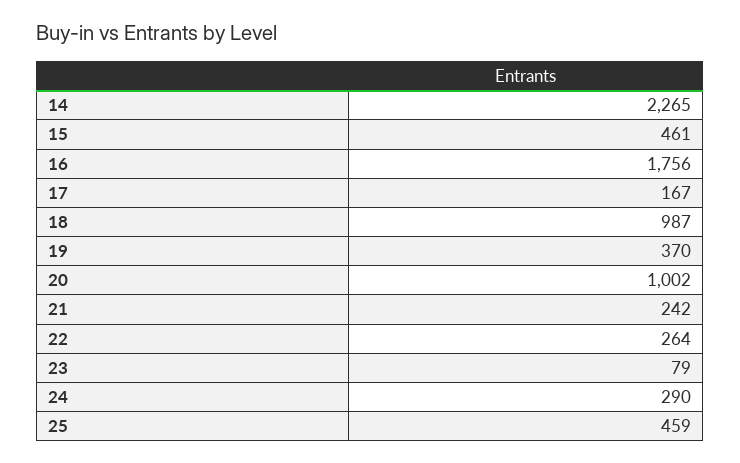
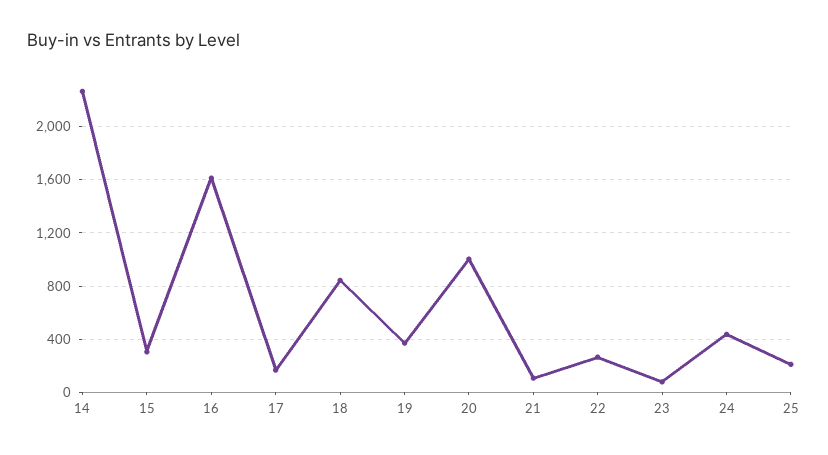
  {
    "14": 2265,
-   "15": 461,
+   "15": 300,
-   "16": 1756,
+   "16": 1600,
    "17": 167,
-   "18": 987,
+   "18": 850,
    "19": 370,
    "20": 1002,
-   "21": 242,
+   "21": 100,
    "22": 264,
    "23": 79,
-   "24": 290,
+   "24": 450,
-   "25": 459
+   "25": 200
  }

